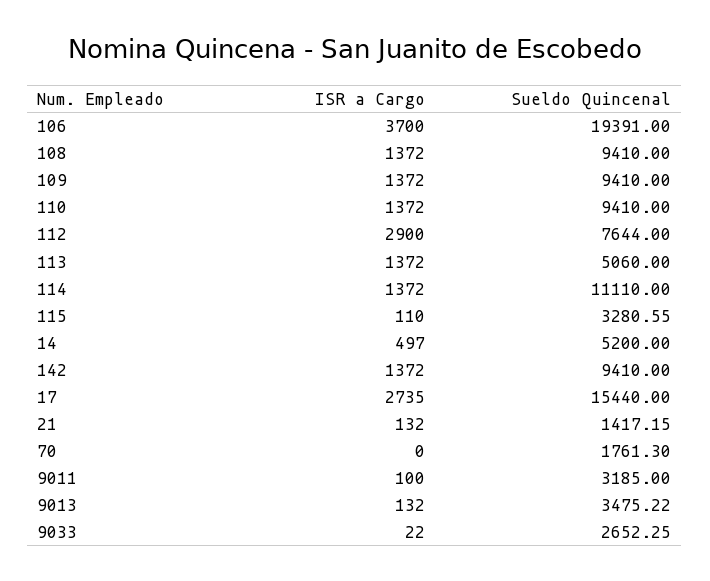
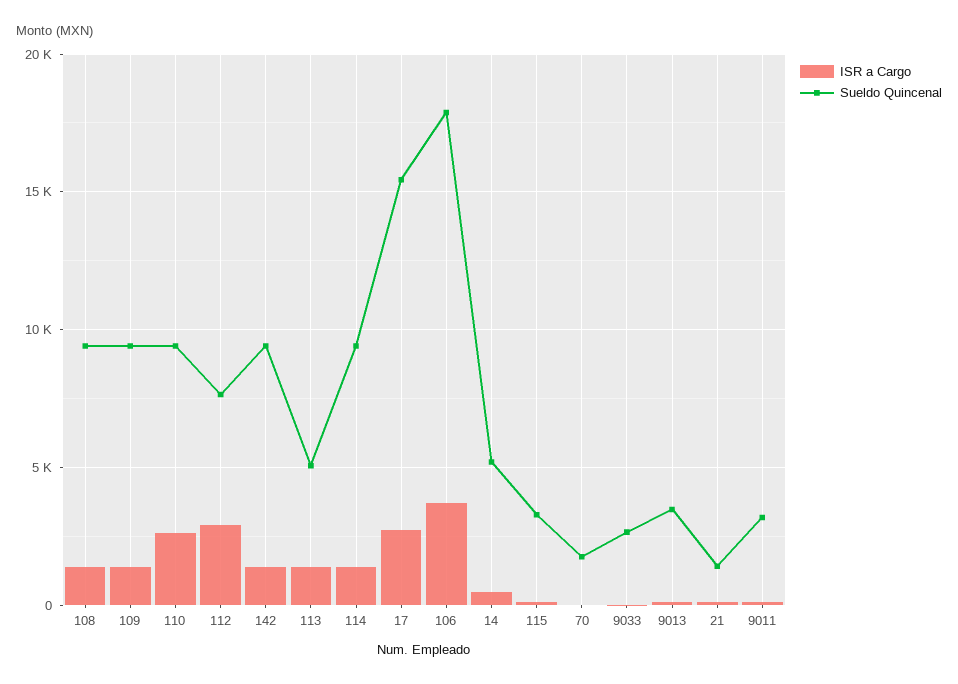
  {
    "ISR a Cargo": {
      "106": 3700,
      "108": 1372,
      "109": 1372,
-     "110": 1372,
+     "110": 2500,
      "112": 2900,
      "113": 1372,
      "114": 1372,
      "115": 110,
      "14": 497,
      "142": 1372,
      "17": 2735,
      "21": 132,
      "70": 0,
      "9011": 100,
      "9013": 132,
      "9033": 22
    },
    "Sueldo Quincenal": {
-     "106": 19391,
+     "106": 18000,
      "108": 9410,
      "109": 9410,
      "110": 9410,
      "112": 7644,
      "113": 5060,
-     "114": 11110,
+     "114": 9500,
      "115": 3280.55,
      "14": 5200,
      "142": 9410,
      "17": 15440,
      "21": 1417.15,
      "70": 1761.3,
      "9011": 3185,
      "9013": 3475.22,
      "9033": 2652.25
    }
  }

